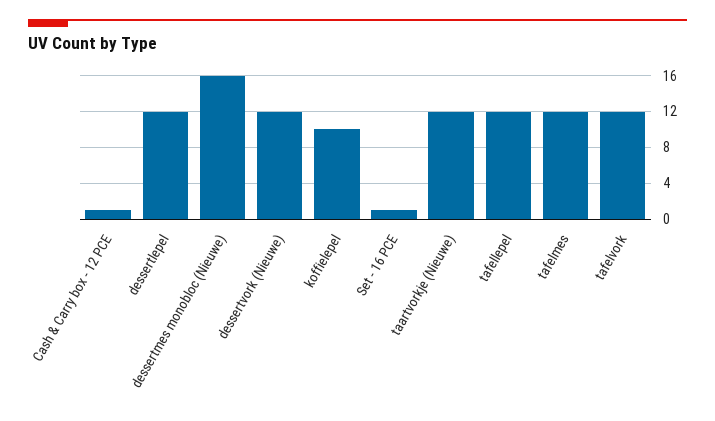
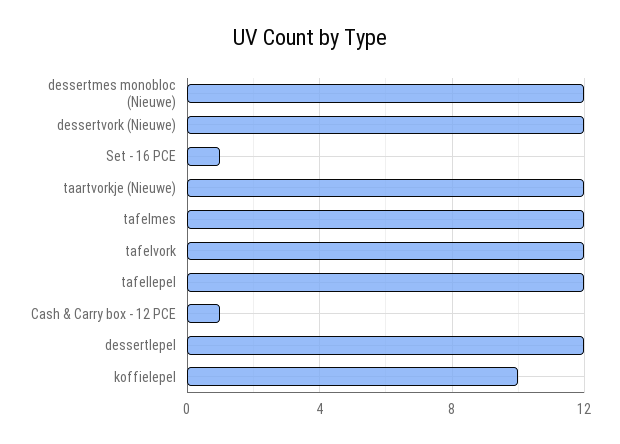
  {
    "Cash & Carry box - 12 PCE": 1,
    "dessertlepel": 12,
-   "dessertmes monobloc (Nieuwe)": 16,
+   "dessertmes monobloc (Nieuwe)": 12,
    "dessertvork (Nieuwe)": 12,
    "koffielepel": 10,
    "Set - 16 PCE": 1,
    "taartvorkje (Nieuwe)": 12,
    "tafellepel": 12,
    "tafelmes": 12,
    "tafelvork": 12
  }

